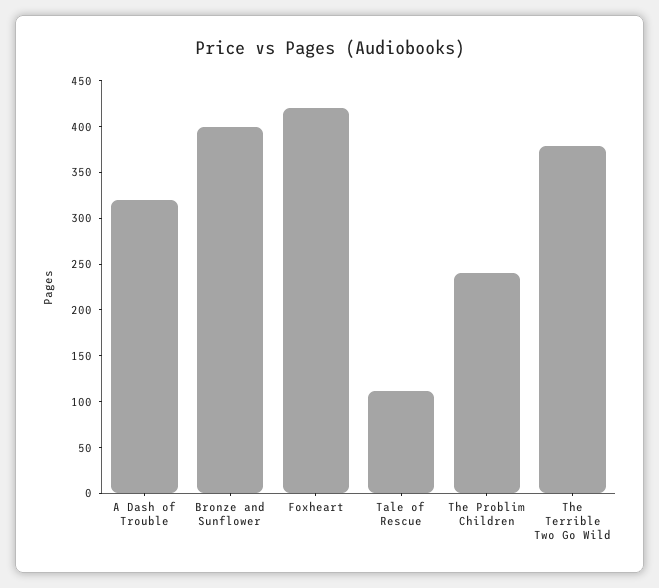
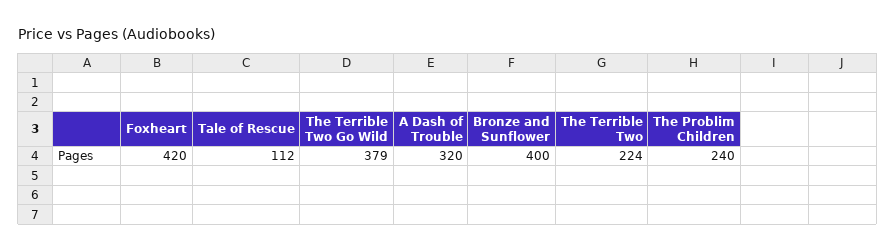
  {
    "A Dash of Trouble": 320,
    "Bronze and Sunflower": 400,
    "Foxheart": 420,
    "Tale of Rescue": 112,
    "The Problim Children": 240,
-   "The Terrible Two Go Wild": 379
+   "The Terrible Two Go Wild": 379,
+   "The Terrible Two": 224
  }

